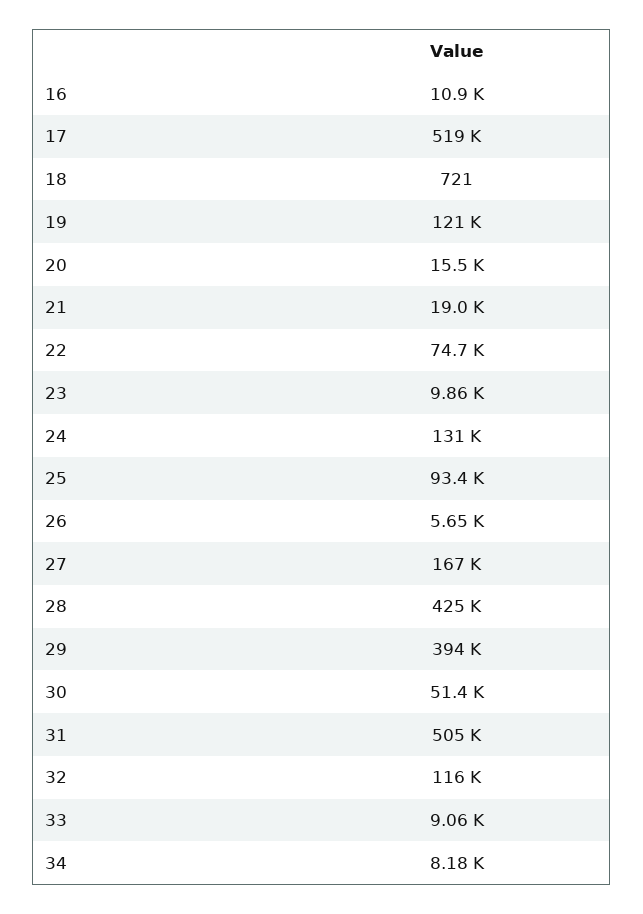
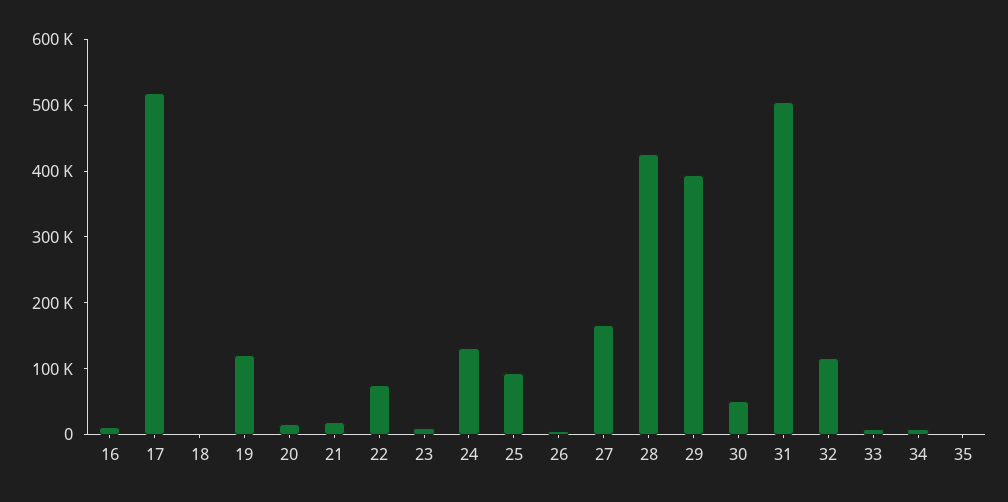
  {
    "16": 10900,
    "17": 519000,
    "18": 721,
    "19": 121000,
    "20": 15500,
    "21": 19000,
    "22": 74700,
    "23": 9860,
    "24": 131000,
    "25": 93400,
    "26": 5650,
    "27": 167000,
    "28": 425000,
    "29": 394000,
    "30": 51400,
    "31": 505000,
    "32": 116000,
    "33": 9060,
-   "34": 8180
+   "34": 8180,
+   "35": 0
  }

